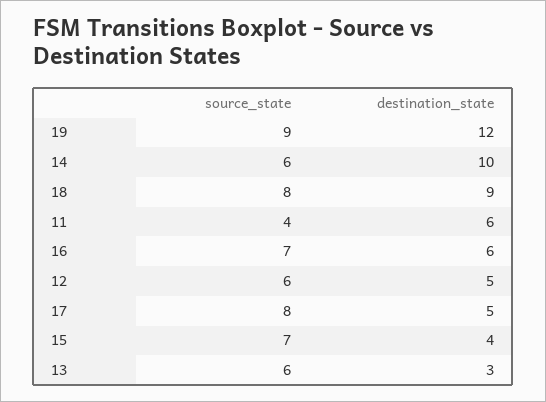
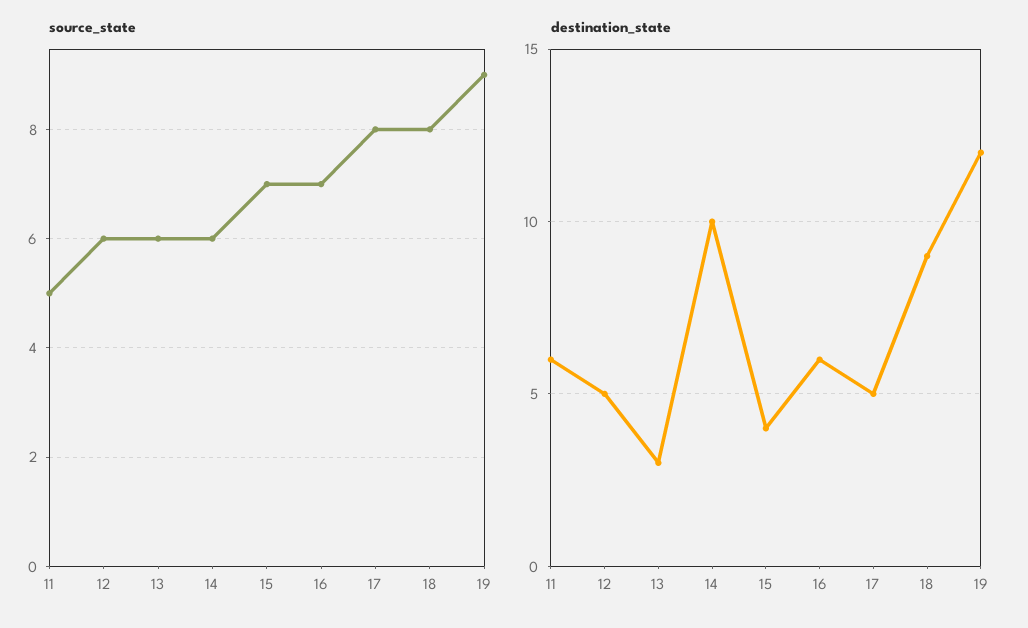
  {
    "source_state": {
      "19": 9,
      "14": 6,
      "18": 8,
-     "11": 4,
+     "11": 5,
      "16": 7,
      "12": 6,
      "17": 8,
      "15": 7,
      "13": 6
    },
    "destination_state": {
      "19": 12,
      "14": 10,
      "18": 9,
      "11": 6,
      "16": 6,
      "12": 5,
      "17": 5,
      "15": 4,
      "13": 3
    }
  }

